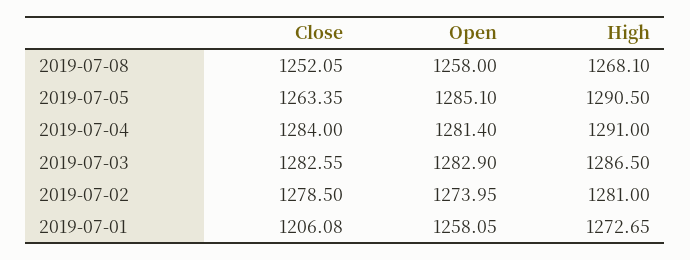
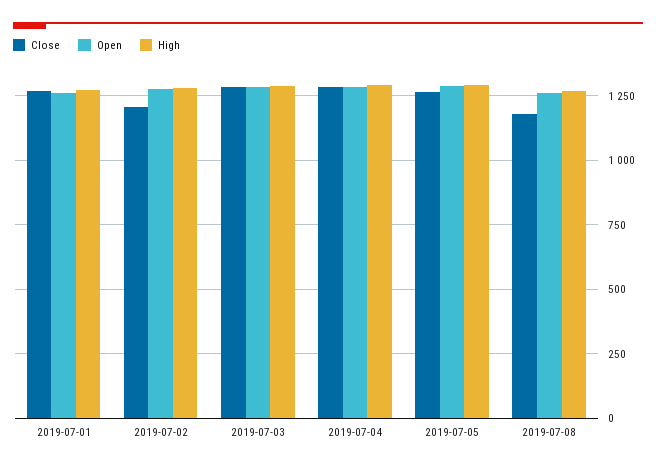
  {
    "Close": {
-     "2019-07-08": 1252.05,
+     "2019-07-08": 1175,
      "2019-07-05": 1263.35,
      "2019-07-04": 1284,
      "2019-07-03": 1282.55,
-     "2019-07-02": 1278.5,
+     "2019-07-02": 1200,
-     "2019-07-01": 1206.08
+     "2019-07-01": 1275
    },
    "Open": {
      "2019-07-08": 1258,
      "2019-07-05": 1285.1,
      "2019-07-04": 1281.4,
      "2019-07-03": 1282.9,
      "2019-07-02": 1273.95,
      "2019-07-01": 1258.05
    },
    "High": {
      "2019-07-08": 1268.1,
      "2019-07-05": 1290.5,
      "2019-07-04": 1291,
      "2019-07-03": 1286.5,
      "2019-07-02": 1281,
      "2019-07-01": 1272.65
    }
  }

